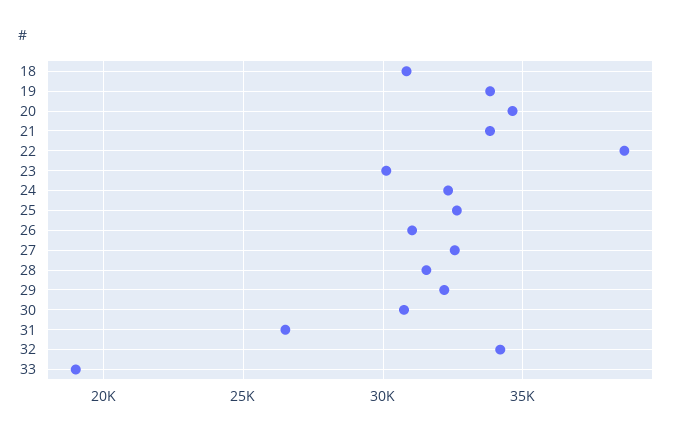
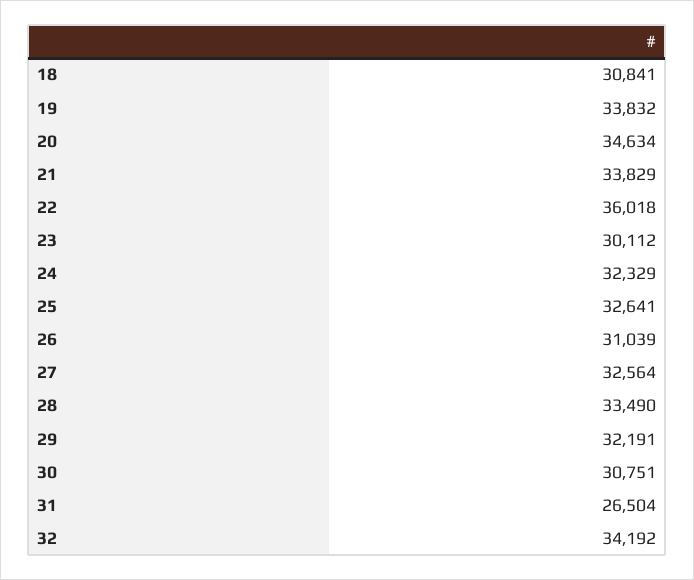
  {
    "18": 30841,
    "19": 33832,
    "20": 34634,
    "21": 33829,
-   "22": 38500,
+   "22": 36018,
    "23": 30112,
    "24": 32329,
    "25": 32641,
    "26": 31039,
    "27": 32564,
-   "28": 31500,
+   "28": 33490,
    "29": 32191,
    "30": 30751,
    "31": 26504,
-   "32": 34192,
+   "32": 34192
-   "33": 19000
  }

